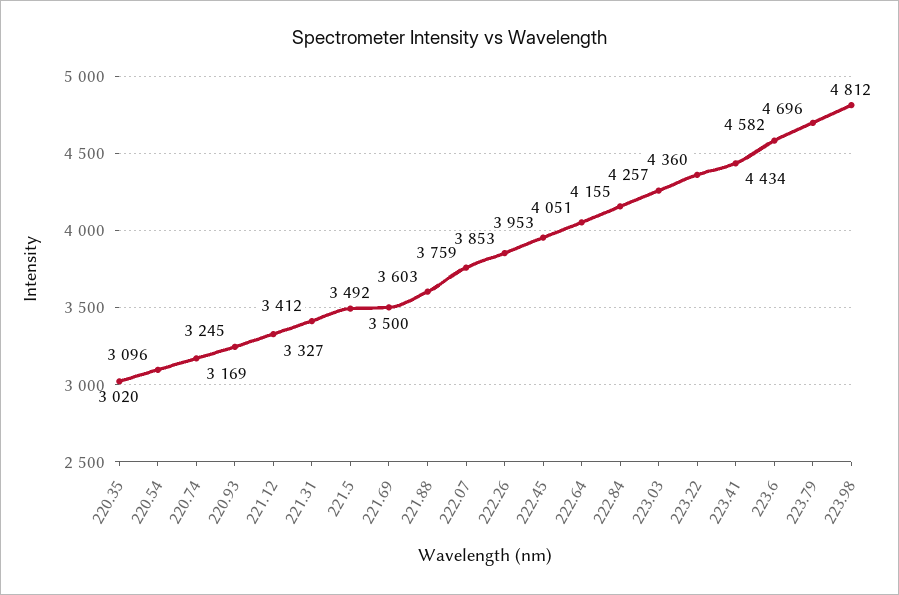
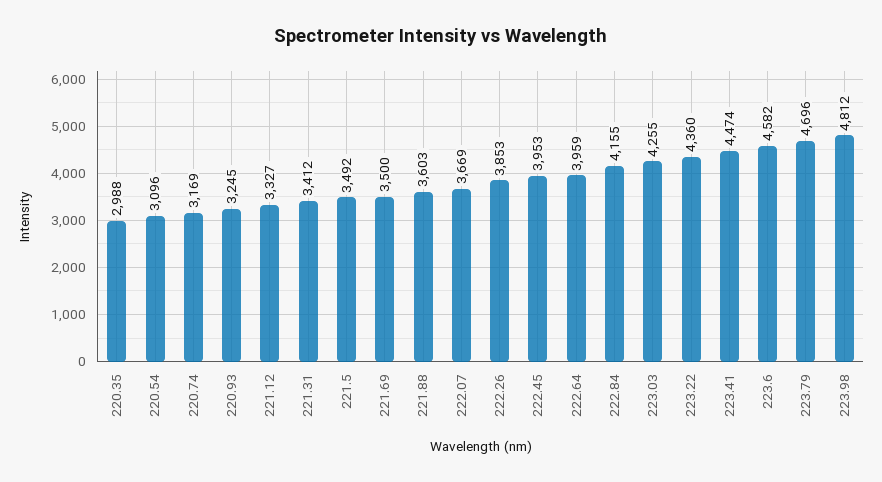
  {
-   "220.35": 3020,
+   "220.35": 2988,
    "220.54": 3096,
    "220.74": 3169,
    "220.93": 3245,
    "221.12": 3327,
    "221.31": 3412,
    "221.5": 3492,
    "221.69": 3500,
    "221.88": 3603,
-   "222.07": 3759,
+   "222.07": 3669,
    "222.26": 3853,
    "222.45": 3953,
-   "222.64": 4051,
+   "222.64": 3959,
    "222.84": 4155,
-   "223.03": 4257,
+   "223.03": 4255,
    "223.22": 4360,
-   "223.41": 4434,
+   "223.41": 4474,
    "223.6": 4582,
    "223.79": 4696,
    "223.98": 4812
  }

